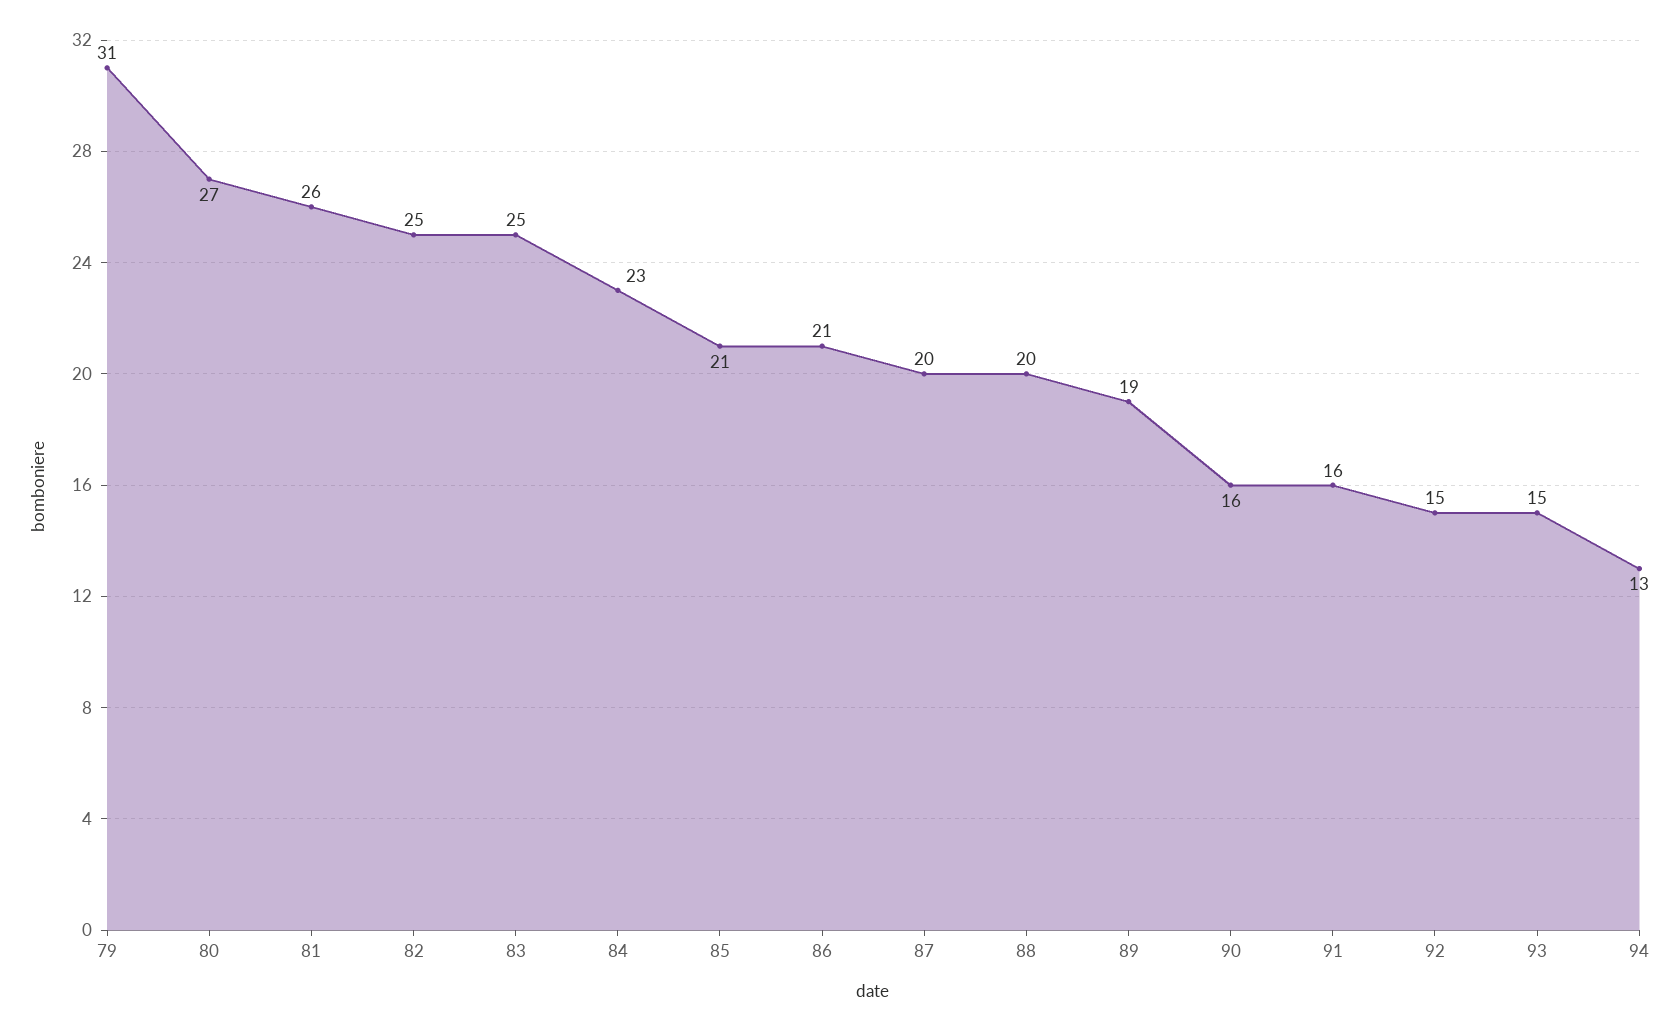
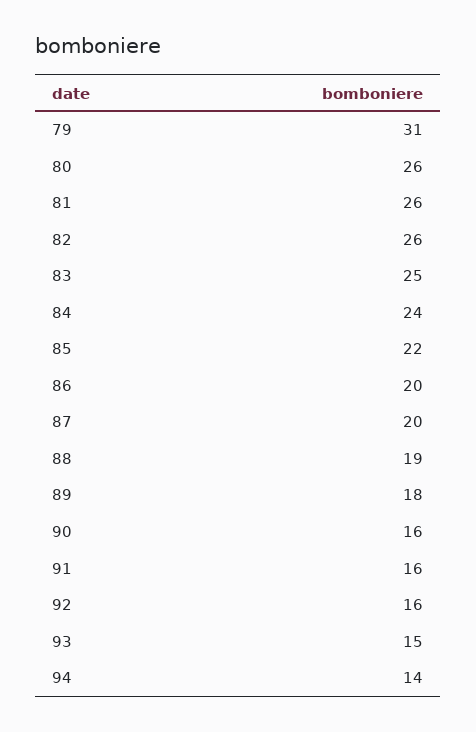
  {
    "79": 31,
-   "80": 27,
+   "80": 26,
    "81": 26,
-   "82": 25,
+   "82": 26,
    "83": 25,
-   "84": 23,
+   "84": 24,
-   "85": 21,
+   "85": 22,
-   "86": 21,
+   "86": 20,
    "87": 20,
-   "88": 20,
+   "88": 19,
-   "89": 19,
+   "89": 18,
    "90": 16,
    "91": 16,
-   "92": 15,
+   "92": 16,
    "93": 15,
-   "94": 13
+   "94": 14
  }

